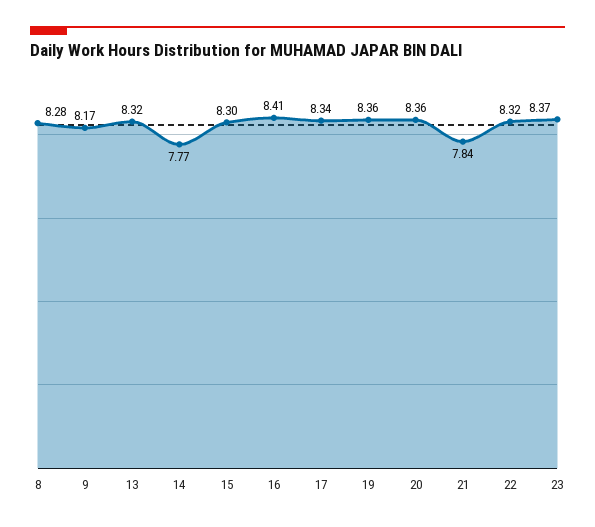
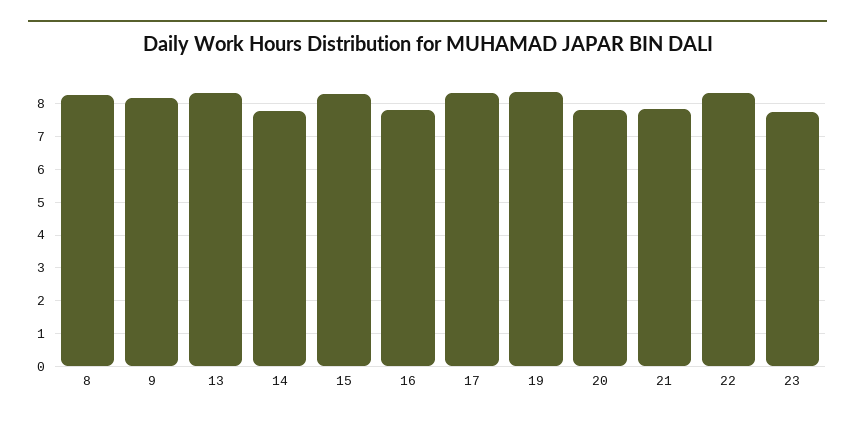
  {
    "8": 8.28,
    "9": 8.17,
    "13": 8.32,
    "14": 7.77,
    "15": 8.3,
-   "16": 8.41,
+   "16": 7.8,
    "17": 8.34,
    "19": 8.36,
-   "20": 8.36,
+   "20": 7.8,
    "21": 7.84,
    "22": 8.32,
-   "23": 8.37
+   "23": 7.8
  }

